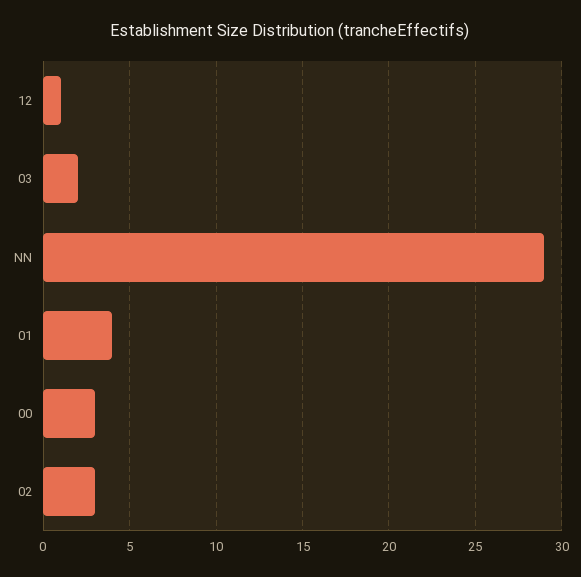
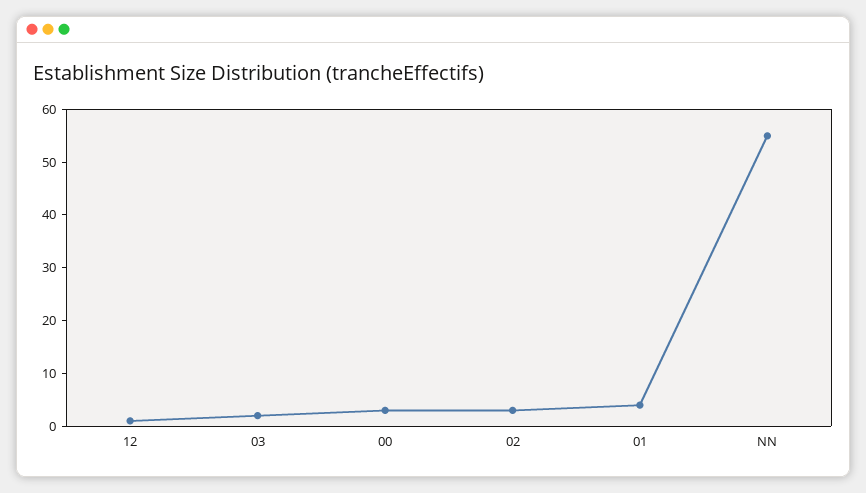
  {
    "12": 1,
    "03": 2,
-   "NN": 29,
+   "NN": 55,
    "01": 4,
    "00": 3,
    "02": 3
  }

